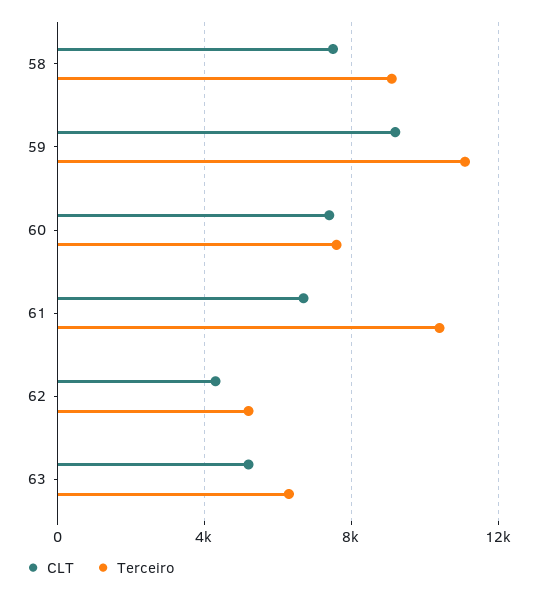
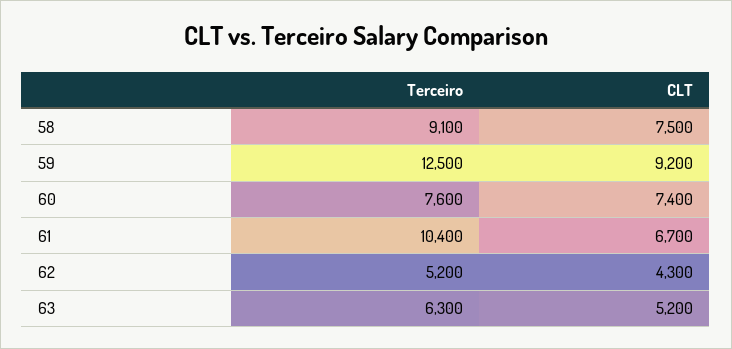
  {
    "CLT": {
      "58": 7500,
      "59": 9200,
      "60": 7400,
      "61": 6700,
      "62": 4300,
      "63": 5200
    },
    "Terceiro": {
      "58": 9100,
-     "59": 11000,
+     "59": 12500,
      "60": 7600,
      "61": 10400,
      "62": 5200,
      "63": 6300
    }
  }

